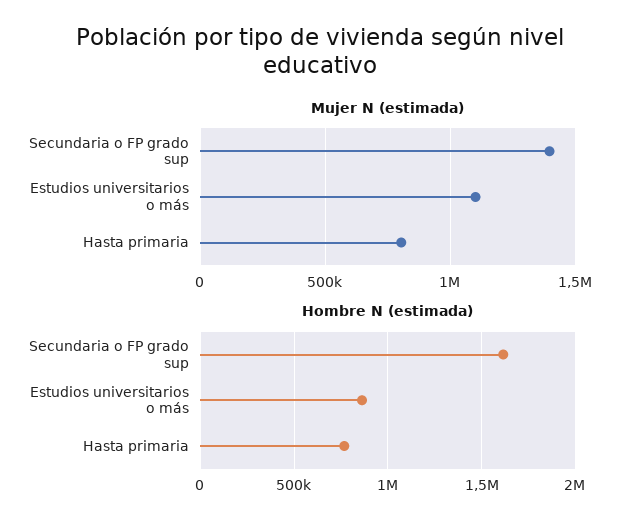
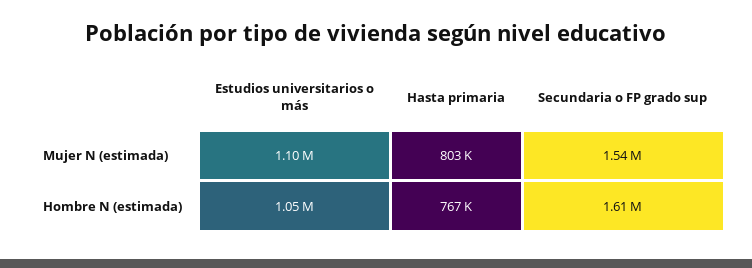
  {
    "Mujer N (estimada)": {
-     "Secundaria o FP grado sup": 1400000,
+     "Secundaria o FP grado sup": 1540000,
      "Estudios universitarios o más": 1100000,
      "Hasta primaria": 803000
    },
    "Hombre N (estimada)": {
      "Secundaria o FP grado sup": 1610000,
-     "Estudios universitarios o más": 850000,
+     "Estudios universitarios o más": 1050000,
      "Hasta primaria": 767000
    }
  }

